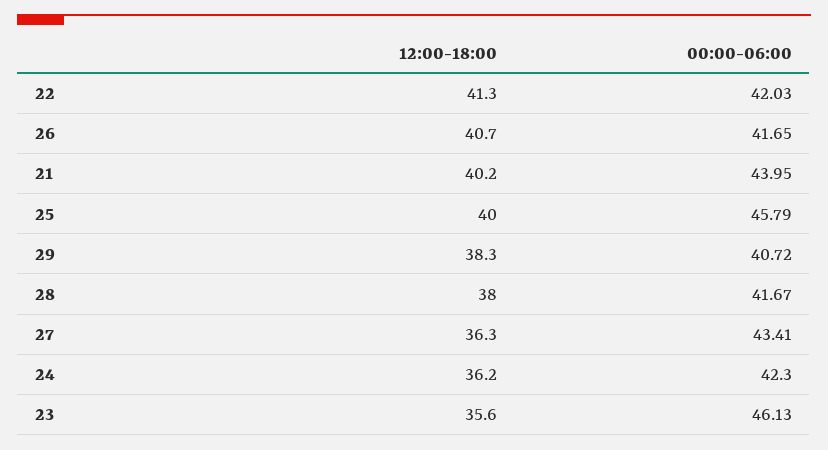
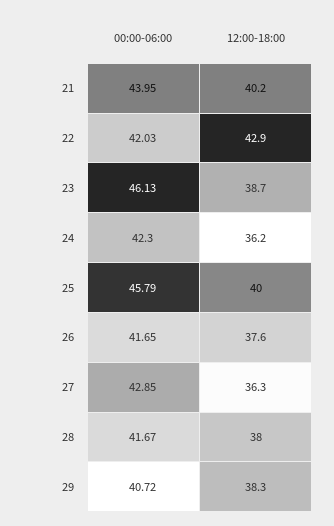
  {
    "12:00-18:00": {
-     "22": 41.3,
+     "22": 42.9,
-     "26": 40.7,
+     "26": 37.6,
      "21": 40.2,
      "25": 40,
      "29": 38.3,
      "28": 38,
      "27": 36.3,
      "24": 36.2,
-     "23": 35.6
+     "23": 38.7
    },
    "00:00-06:00": {
      "22": 42.03,
      "26": 41.65,
      "21": 43.95,
      "25": 45.79,
      "29": 40.72,
      "28": 41.67,
-     "27": 43.41,
+     "27": 42.85,
      "24": 42.3,
      "23": 46.13
    }
  }

